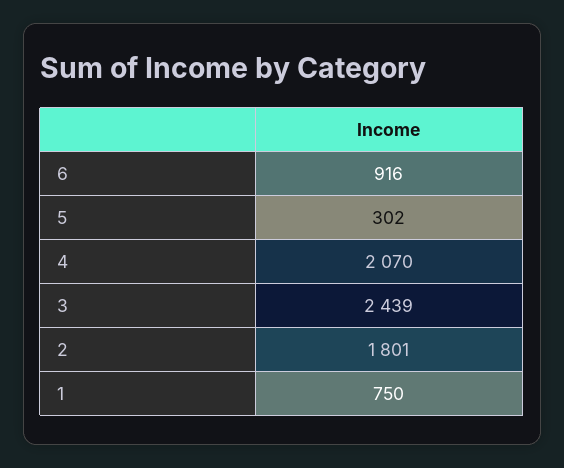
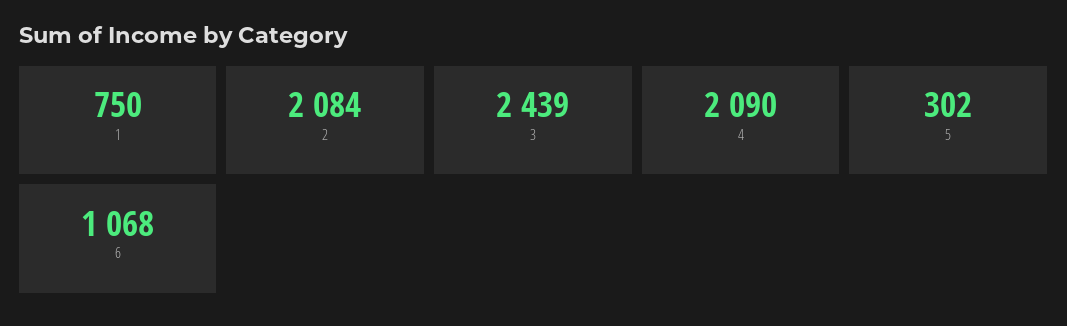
  {
-   "6": 916,
+   "6": 1068,
    "5": 302,
-   "4": 2070,
+   "4": 2090,
    "3": 2439,
-   "2": 1801,
+   "2": 2084,
    "1": 750
  }

